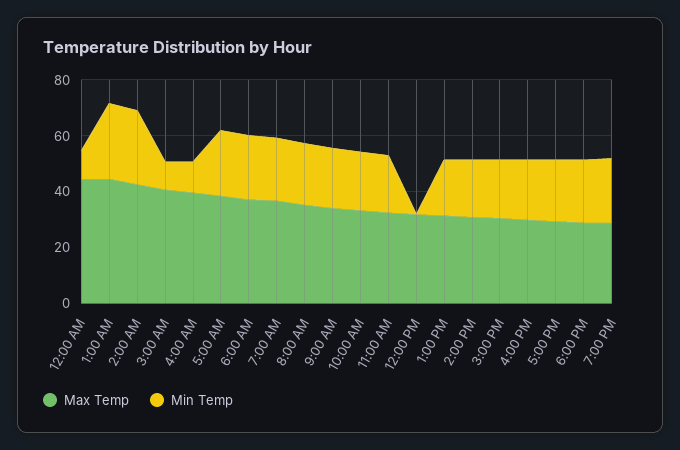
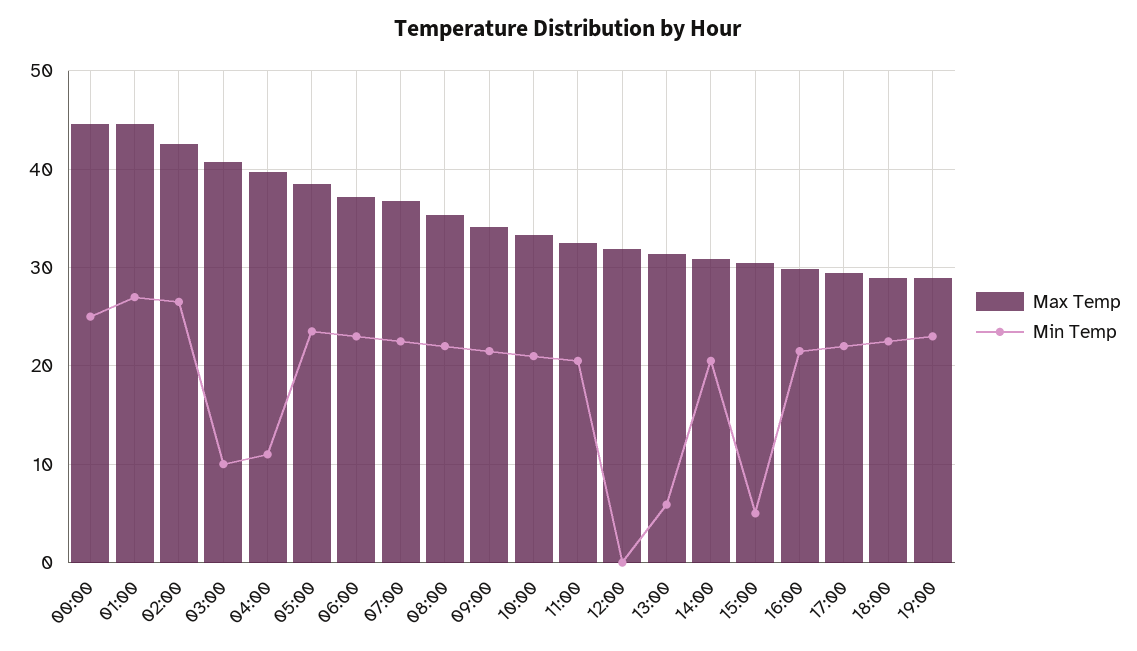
  {
    "Max Temp": {
      "12:00 AM": 45,
      "1:00 AM": 45,
      "2:00 AM": 43,
      "3:00 AM": 41,
      "4:00 AM": 40,
      "5:00 AM": 39,
      "6:00 AM": 37,
      "7:00 AM": 37,
      "8:00 AM": 35,
      "9:00 AM": 34,
      "10:00 AM": 33,
      "11:00 AM": 33,
      "12:00 PM": 32,
      "1:00 PM": 31,
      "2:00 PM": 31,
      "3:00 PM": 31,
      "4:00 PM": 30,
      "5:00 PM": 29,
      "6:00 PM": 29,
      "7:00 PM": 29
    },
    "Min Temp": {
-     "12:00 AM": 10,
+     "12:00 AM": 25,
      "1:00 AM": 27,
      "2:00 AM": 27,
      "3:00 AM": 10,
      "4:00 AM": 11,
      "5:00 AM": 24,
      "6:00 AM": 23,
      "7:00 AM": 23,
      "8:00 AM": 22,
      "9:00 AM": 22,
      "10:00 AM": 21,
      "11:00 AM": 21,
      "12:00 PM": 0,
-     "1:00 PM": 20,
+     "1:00 PM": 6,
      "2:00 PM": 21,
-     "3:00 PM": 20,
+     "3:00 PM": 5,
      "4:00 PM": 22,
      "5:00 PM": 22,
      "6:00 PM": 23,
      "7:00 PM": 23
    }
  }

